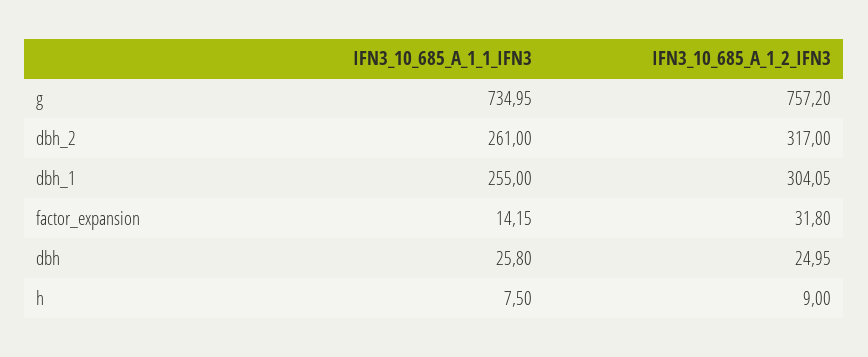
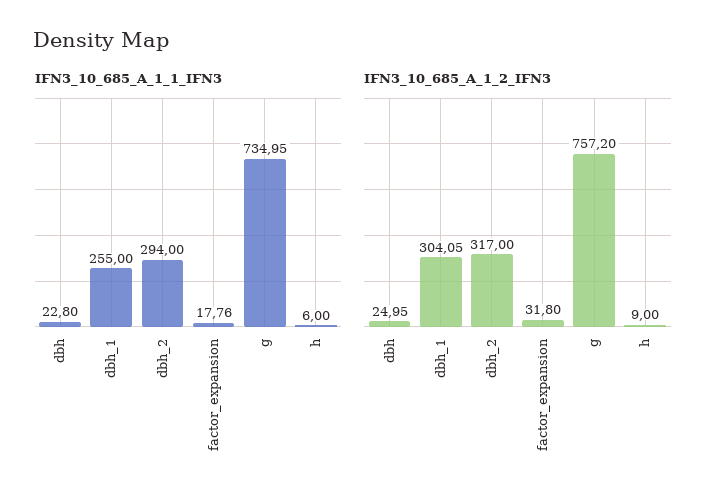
  {
    "IFN3_10_685_A_1_1_IFN3": {
      "g": 734.95,
-     "dbh_2": 261,
+     "dbh_2": 294,
      "dbh_1": 255,
-     "factor_expansion": 14.15,
+     "factor_expansion": 17.76,
-     "dbh": 25.8,
+     "dbh": 22.8,
-     "h": 7.5
+     "h": 6
    },
    "IFN3_10_685_A_1_2_IFN3": {
      "g": 757.2,
      "dbh_2": 317,
      "dbh_1": 304.05,
      "factor_expansion": 31.8,
      "dbh": 24.95,
      "h": 9
    }
  }

